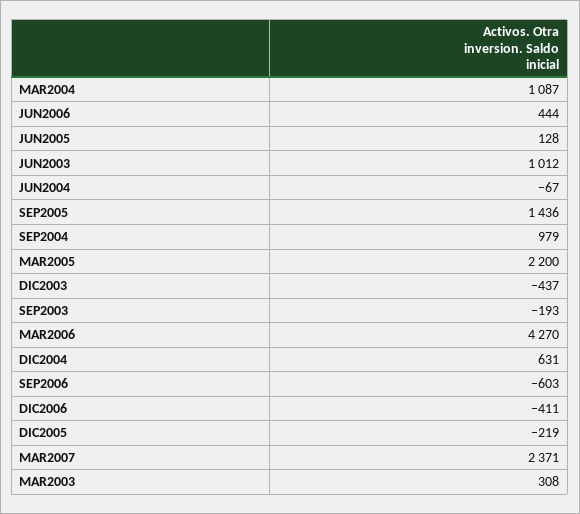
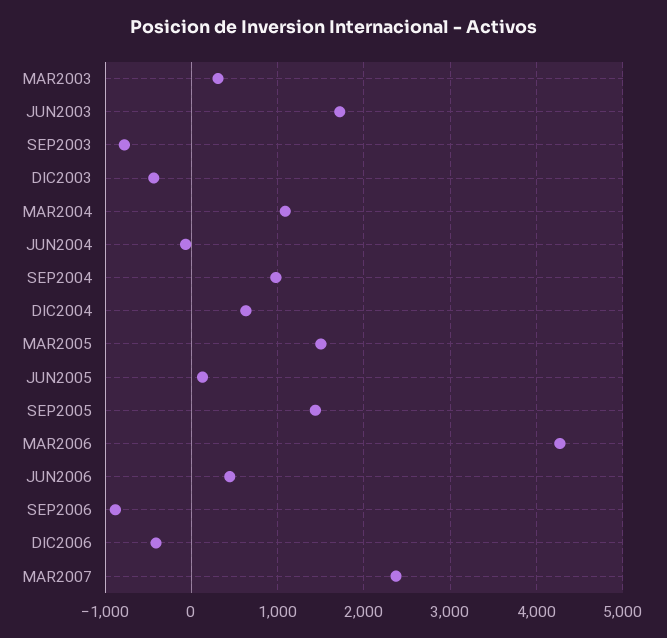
  {
    "MAR2004": 1087,
    "JUN2006": 444,
    "JUN2005": 128,
-   "JUN2003": 1012,
+   "JUN2003": 1700,
    "JUN2004": -67,
    "SEP2005": 1436,
    "SEP2004": 979,
-   "MAR2005": 2200,
+   "MAR2005": 1500,
    "DIC2003": -437,
-   "SEP2003": -193,
+   "SEP2003": -800,
    "MAR2006": 4270,
    "DIC2004": 631,
-   "SEP2006": -603,
+   "SEP2006": -900,
    "DIC2006": -411,
-   "DIC2005": -219,
    "MAR2007": 2371,
    "MAR2003": 308
  }

